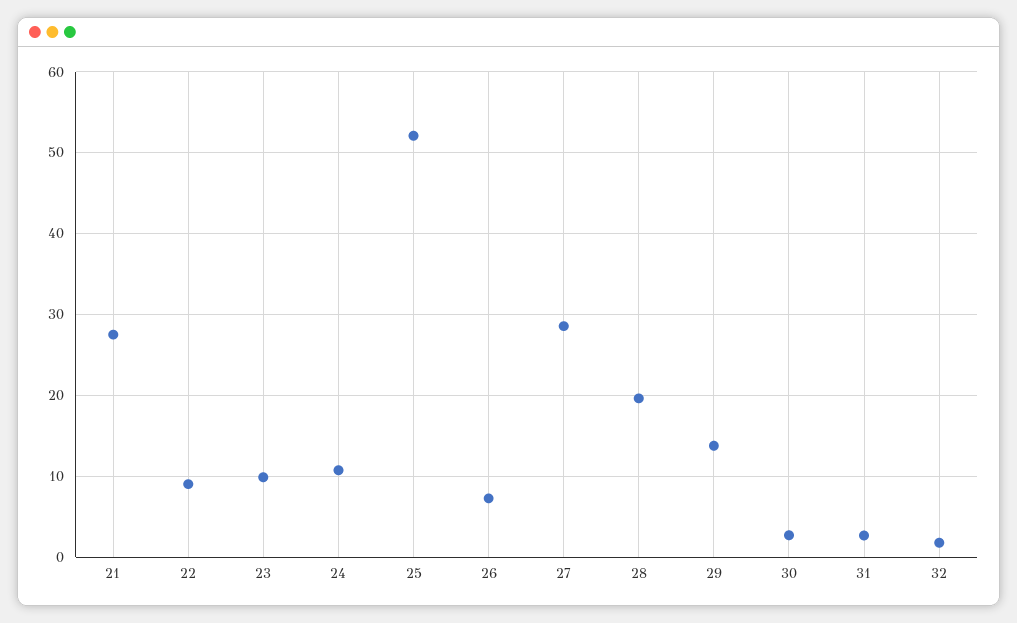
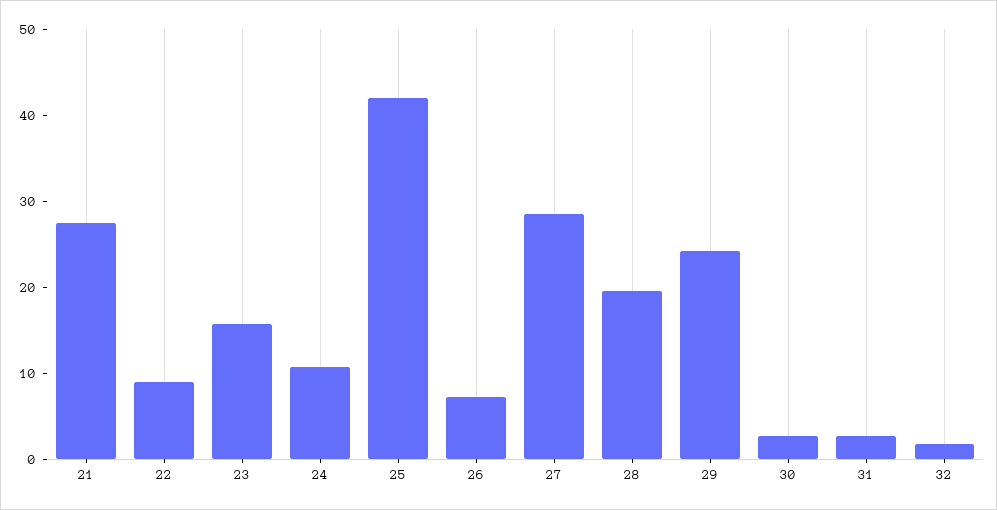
  {
    "21": 28,
    "22": 9,
-   "23": 10,
+   "23": 16,
    "24": 11,
-   "25": 52,
+   "25": 42,
    "26": 7,
    "27": 29,
    "28": 20,
-   "29": 14,
+   "29": 24,
    "30": 3,
    "31": 3,
    "32": 2
  }

